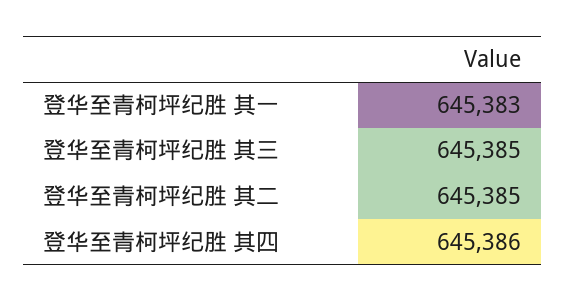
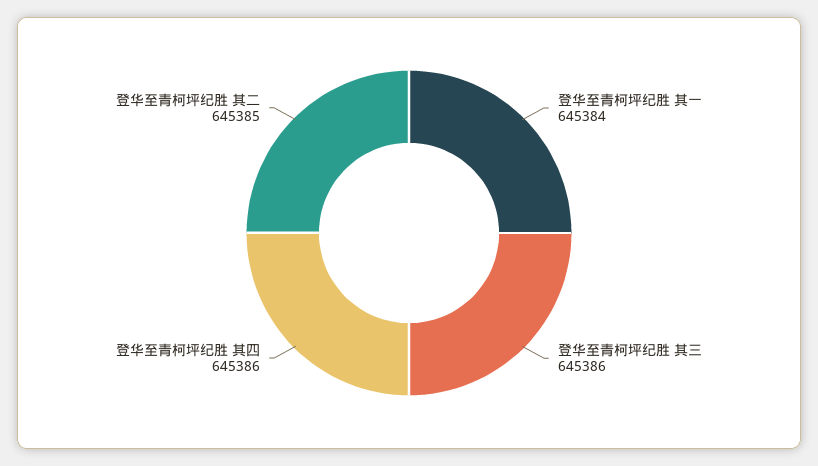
  {
-   "登华至青柯坪纪胜 其一": 645383,
+   "登华至青柯坪纪胜 其一": 645384,
-   "登华至青柯坪纪胜 其三": 645385,
+   "登华至青柯坪纪胜 其三": 645386,
    "登华至青柯坪纪胜 其二": 645385,
    "登华至青柯坪纪胜 其四": 645386
  }

